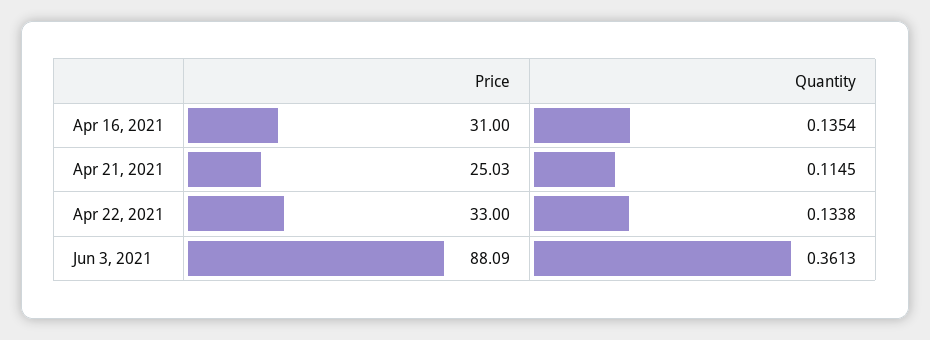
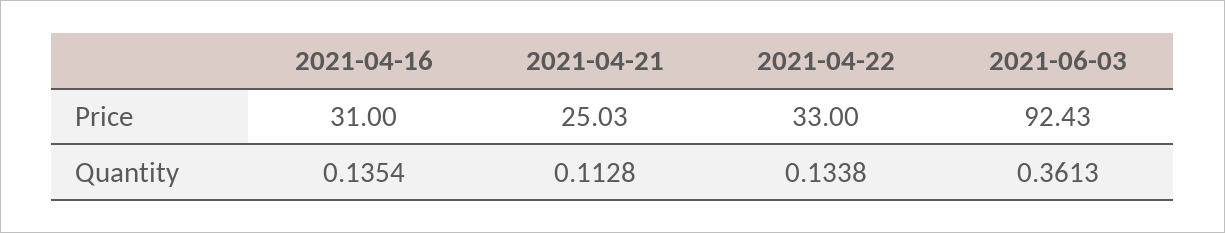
  {
    "Price": {
      "Apr 16, 2021": 31,
      "Apr 21, 2021": 25.03,
      "Apr 22, 2021": 33,
-     "Jun 3, 2021": 88.09
+     "Jun 3, 2021": 92.43
    },
    "Quantity": {
      "Apr 16, 2021": 0.1354,
-     "Apr 21, 2021": 0.1145,
+     "Apr 21, 2021": 0.1128,
      "Apr 22, 2021": 0.1338,
      "Jun 3, 2021": 0.3613
    }
  }

